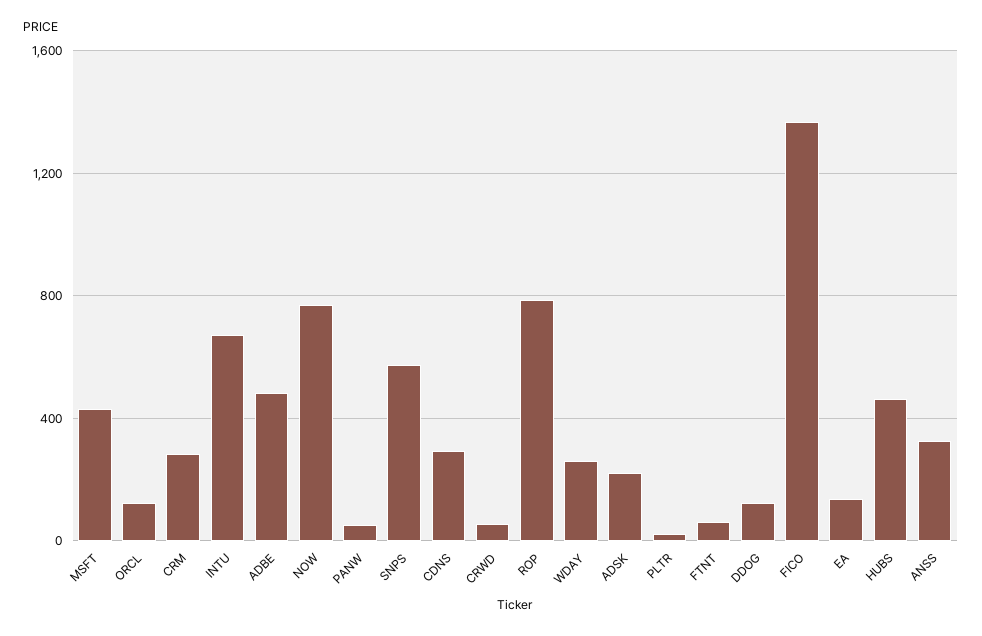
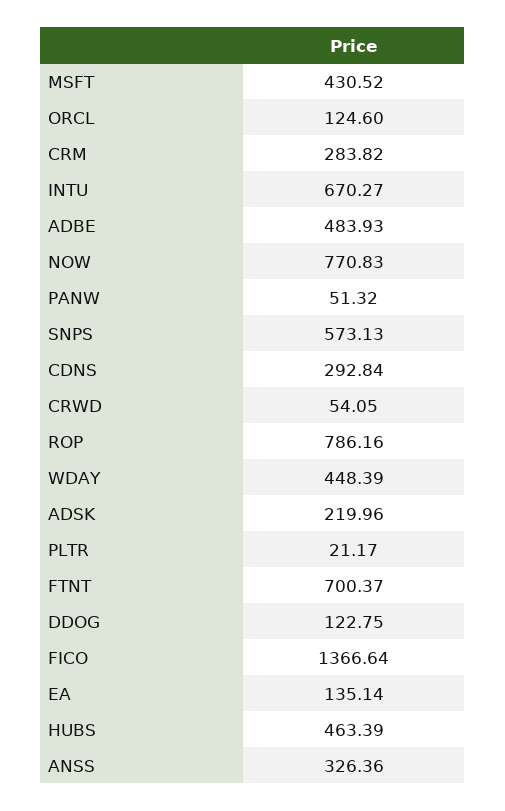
  {
    "MSFT": 430.52,
    "ORCL": 124.6,
    "CRM": 283.82,
    "INTU": 670.27,
    "ADBE": 483.93,
    "NOW": 770.83,
    "PANW": 51.32,
    "SNPS": 573.13,
    "CDNS": 292.84,
    "CRWD": 54.05,
    "ROP": 786.16,
-   "WDAY": 250,
+   "WDAY": 448.39,
    "ADSK": 219.96,
    "PLTR": 21.17,
-   "FTNT": 50,
+   "FTNT": 700.37,
    "DDOG": 122.75,
    "FICO": 1366.64,
    "EA": 135.14,
    "HUBS": 463.39,
    "ANSS": 326.36
  }

